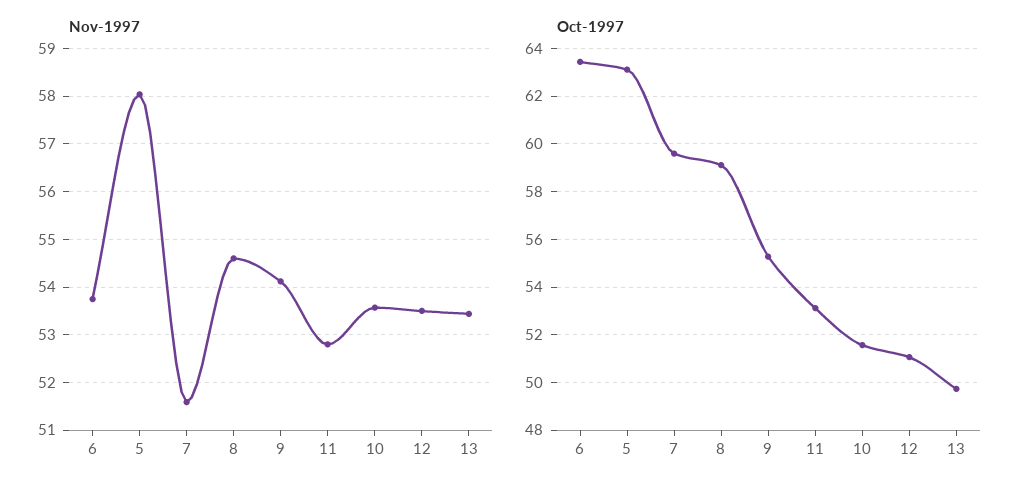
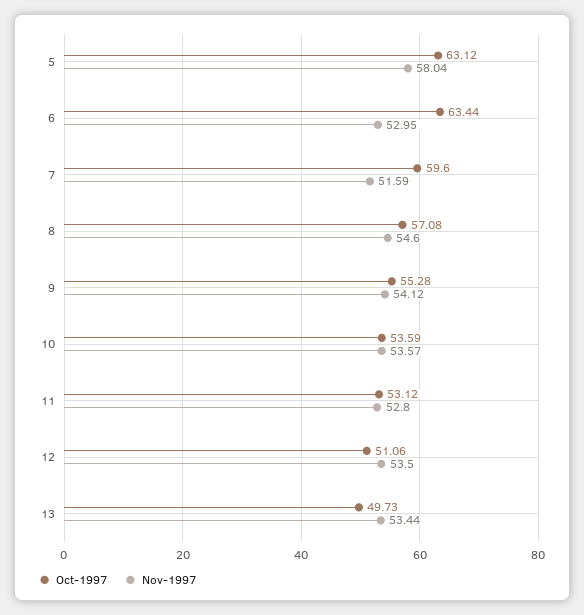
  {
    "Nov-1997": {
-     "6": 53.8,
+     "6": 52.95,
      "5": 58.04,
      "7": 51.59,
      "8": 54.6,
      "9": 54.12,
      "11": 52.8,
      "10": 53.57,
      "12": 53.5,
      "13": 53.44
    },
    "Oct-1997": {
      "6": 63.44,
      "5": 63.12,
      "7": 59.6,
-     "8": 59,
+     "8": 57.08,
      "9": 55.28,
      "11": 53.12,
-     "10": 51.5,
+     "10": 53.59,
      "12": 51.06,
      "13": 49.73
    }
  }

